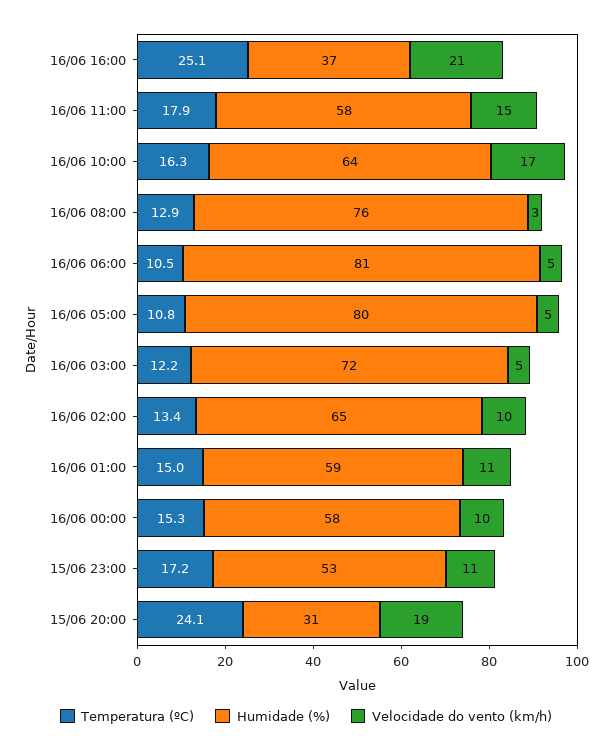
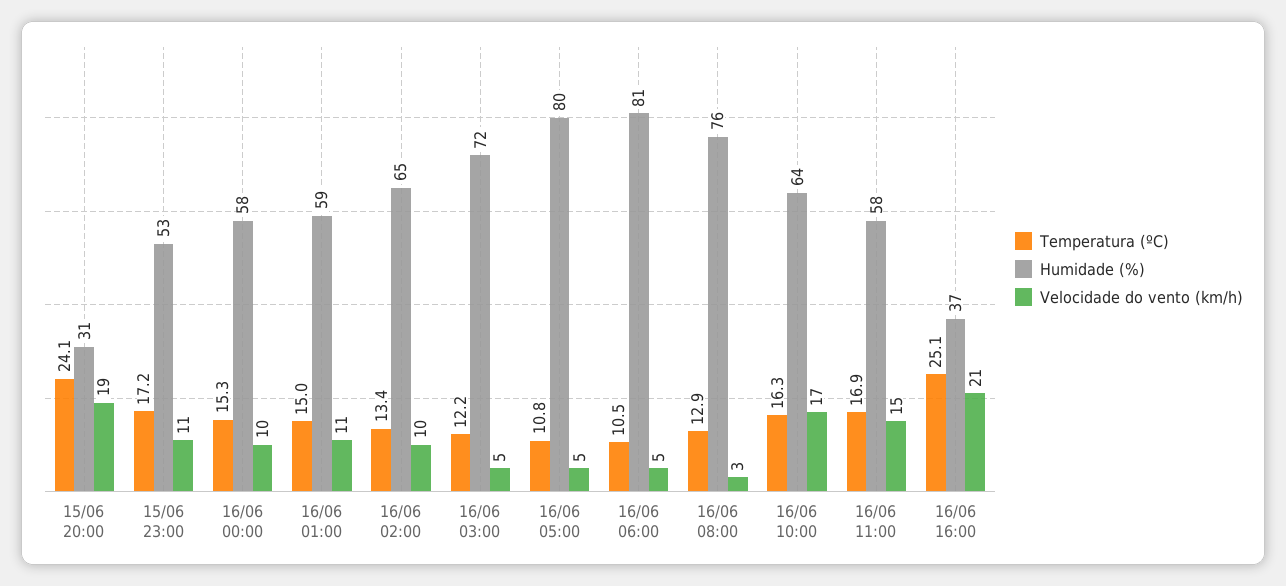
  {
    "Temperatura (ºC)": {
      "16/06 16:00": 25.1,
-     "16/06 11:00": 17.9,
+     "16/06 11:00": 16.9,
      "16/06 10:00": 16.3,
      "16/06 08:00": 12.9,
      "16/06 06:00": 10.5,
      "16/06 05:00": 10.8,
      "16/06 03:00": 12.2,
      "16/06 02:00": 13.4,
      "16/06 01:00": 15,
      "16/06 00:00": 15.3,
      "15/06 23:00": 17.2,
      "15/06 20:00": 24.1
    },
    "Humidade (%)": {
      "16/06 16:00": 37,
      "16/06 11:00": 58,
      "16/06 10:00": 64,
      "16/06 08:00": 76,
      "16/06 06:00": 81,
      "16/06 05:00": 80,
      "16/06 03:00": 72,
      "16/06 02:00": 65,
      "16/06 01:00": 59,
      "16/06 00:00": 58,
      "15/06 23:00": 53,
      "15/06 20:00": 31
    },
    "Velocidade do vento (km/h)": {
      "16/06 16:00": 21,
      "16/06 11:00": 15,
      "16/06 10:00": 17,
      "16/06 08:00": 3,
      "16/06 06:00": 5,
      "16/06 05:00": 5,
      "16/06 03:00": 5,
      "16/06 02:00": 10,
      "16/06 01:00": 11,
      "16/06 00:00": 10,
      "15/06 23:00": 11,
      "15/06 20:00": 19
    }
  }

